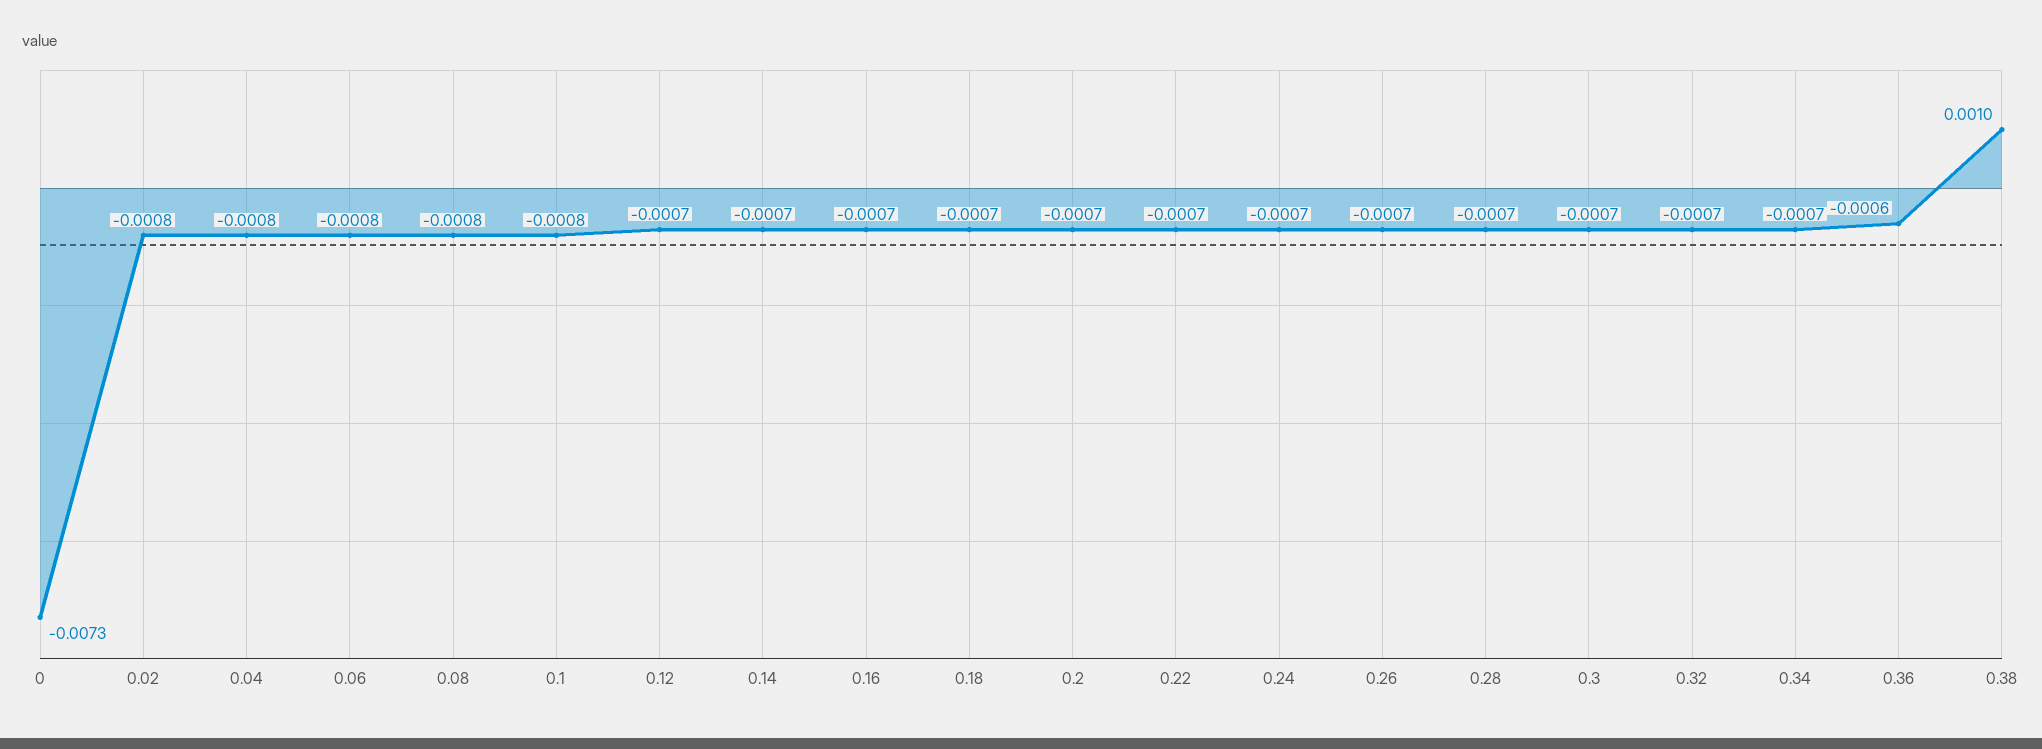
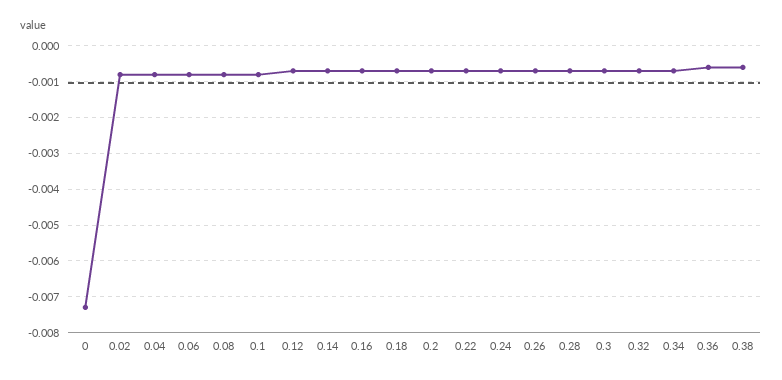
  {
    "0": -0.0073,
    "0.02": -0.0008,
    "0.04": -0.0008,
    "0.06": -0.0008,
    "0.08": -0.0008,
    "0.1": -0.0008,
    "0.12": -0.0007,
    "0.14": -0.0007,
    "0.16": -0.0007,
    "0.18": -0.0007,
    "0.2": -0.0007,
    "0.22": -0.0007,
    "0.24": -0.0007,
    "0.26": -0.0007,
    "0.28": -0.0007,
    "0.3": -0.0007,
    "0.32": -0.0007,
    "0.34": -0.0007,
    "0.36": -0.0006,
-   "0.38": 0.001
+   "0.38": -0.0005
  }

